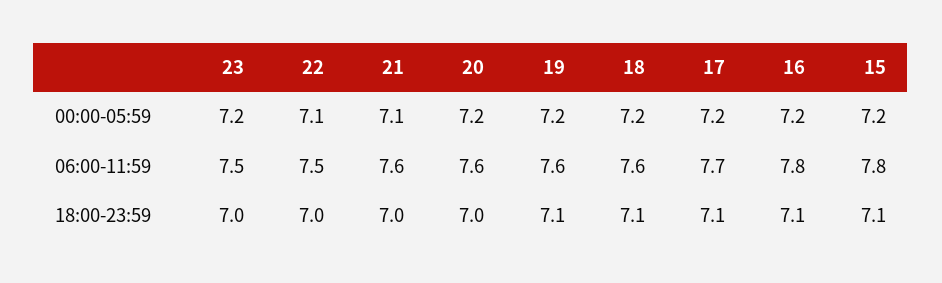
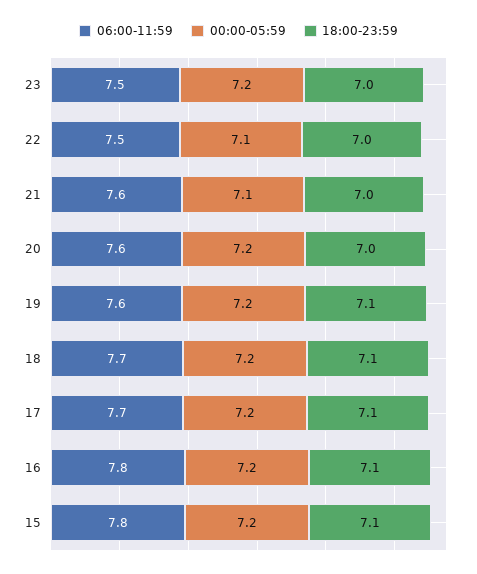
  {
    "00:00-05:59": {
      "23": 7.2,
      "22": 7.1,
      "21": 7.1,
      "20": 7.2,
      "19": 7.2,
      "18": 7.2,
      "17": 7.2,
      "16": 7.2,
      "15": 7.2
    },
    "06:00-11:59": {
      "23": 7.5,
      "22": 7.5,
      "21": 7.6,
      "20": 7.6,
      "19": 7.6,
-     "18": 7.6,
+     "18": 7.7,
      "17": 7.7,
      "16": 7.8,
      "15": 7.8
    },
    "18:00-23:59": {
      "23": 7,
      "22": 7,
      "21": 7,
      "20": 7,
      "19": 7.1,
      "18": 7.1,
      "17": 7.1,
      "16": 7.1,
      "15": 7.1
    }
  }

